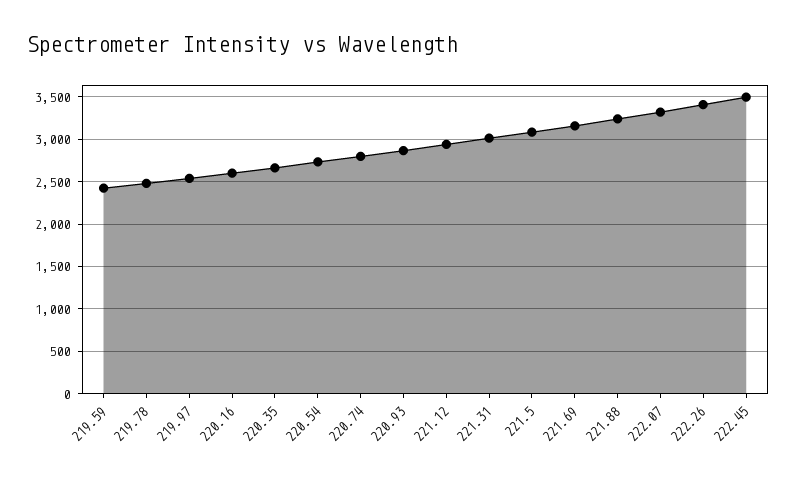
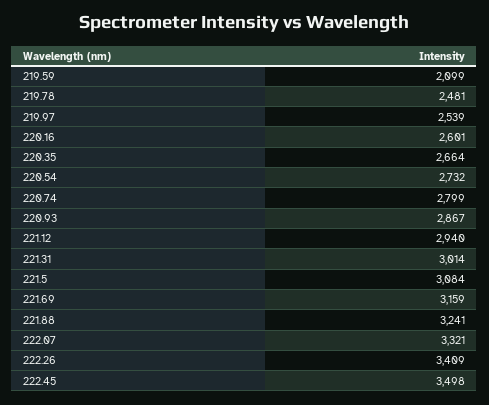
  {
-   "219.59": 2400,
+   "219.59": 2099,
    "219.78": 2481,
    "219.97": 2539,
    "220.16": 2601,
    "220.35": 2664,
    "220.54": 2732,
    "220.74": 2799,
    "220.93": 2867,
    "221.12": 2940,
    "221.31": 3014,
    "221.5": 3084,
    "221.69": 3159,
    "221.88": 3241,
    "222.07": 3321,
    "222.26": 3409,
    "222.45": 3498
  }

